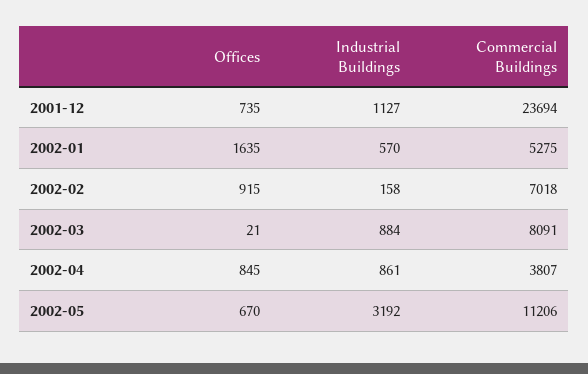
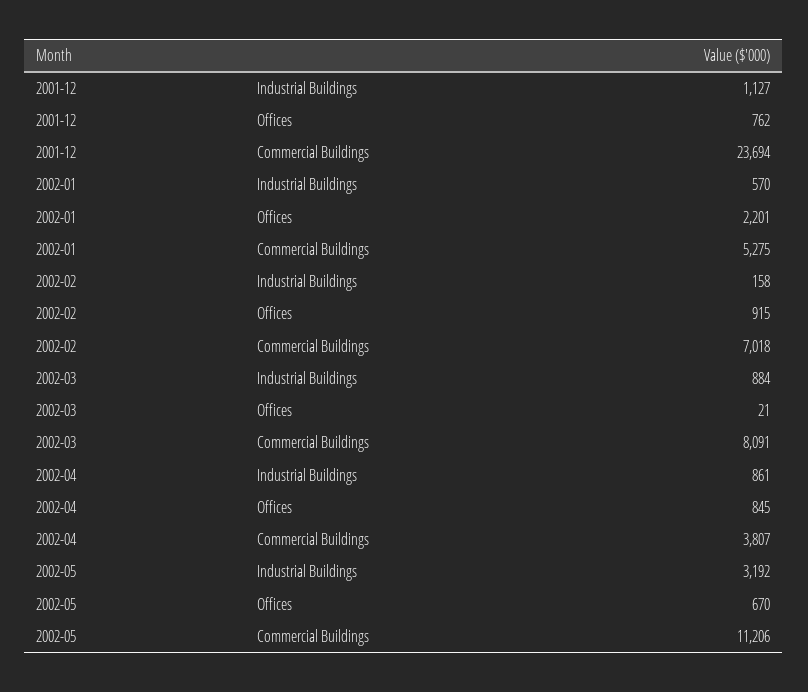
  {
    "Offices": {
-     "2001-12": 735,
+     "2001-12": 762,
-     "2002-01": 1635,
+     "2002-01": 2201,
      "2002-02": 915,
      "2002-03": 21,
      "2002-04": 845,
      "2002-05": 670
    },
    "Industrial Buildings": {
      "2001-12": 1127,
      "2002-01": 570,
      "2002-02": 158,
      "2002-03": 884,
      "2002-04": 861,
      "2002-05": 3192
    },
    "Commercial Buildings": {
      "2001-12": 23694,
      "2002-01": 5275,
      "2002-02": 7018,
      "2002-03": 8091,
      "2002-04": 3807,
      "2002-05": 11206
    }
  }

